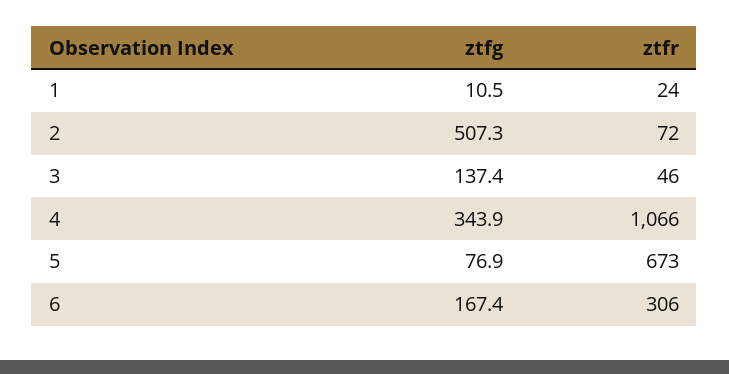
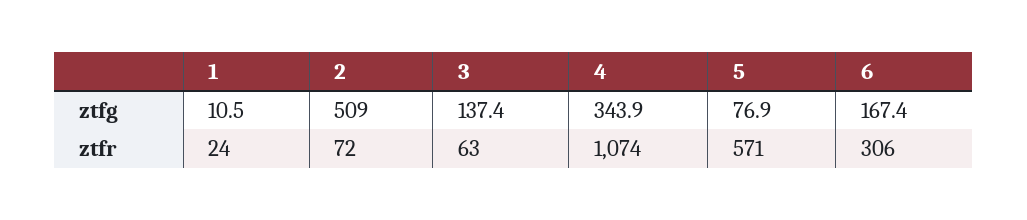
  {
    "ztfg": {
      "1": 10.5,
-     "2": 507.3,
+     "2": 509,
      "3": 137.4,
      "4": 343.9,
      "5": 76.9,
      "6": 167.4
    },
    "ztfr": {
      "1": 24,
      "2": 72,
-     "3": 46,
+     "3": 63,
-     "4": 1066,
+     "4": 1074,
-     "5": 673,
+     "5": 571,
      "6": 306
    }
  }

